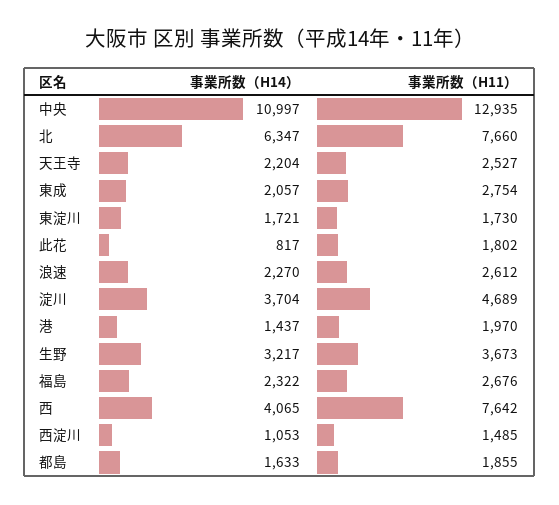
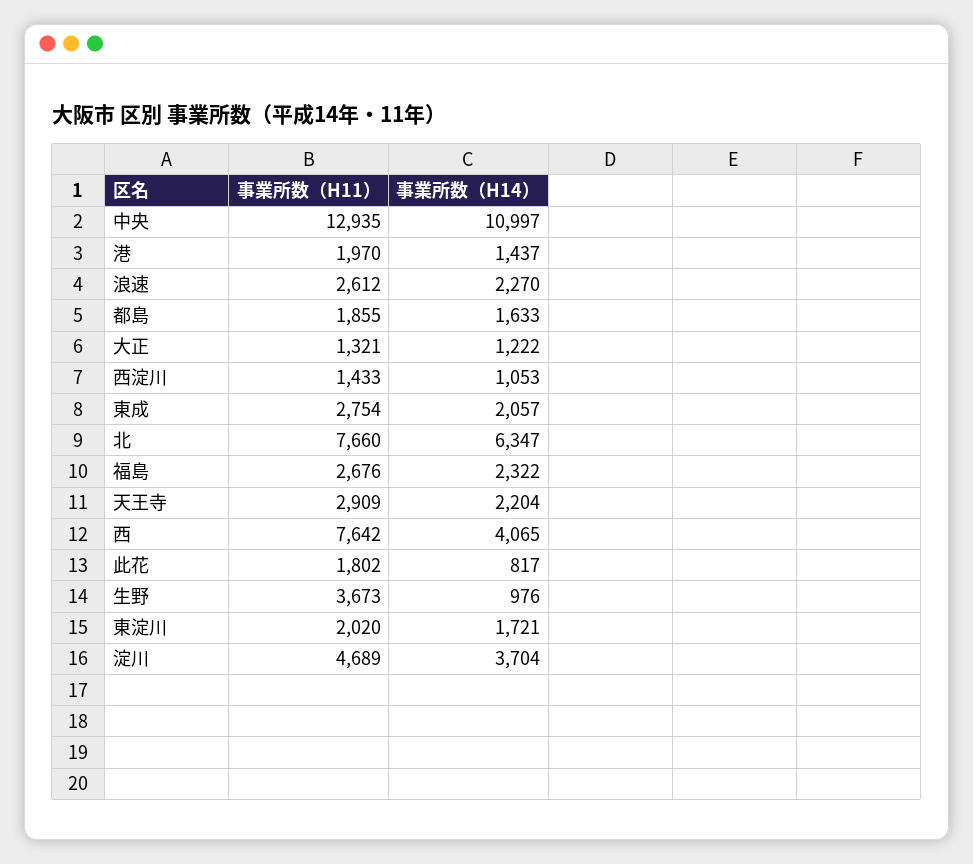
  {
    "事業所数（H14）": {
      "中央": 10997,
      "北": 6347,
      "天王寺": 2204,
      "東成": 2057,
      "東淀川": 1721,
      "此花": 817,
      "浪速": 2270,
      "淀川": 3704,
      "港": 1437,
-     "生野": 3217,
+     "生野": 976,
      "福島": 2322,
      "西": 4065,
      "西淀川": 1053,
-     "都島": 1633
+     "都島": 1633,
+     "大正": 1222
    },
    "事業所数（H11）": {
      "中央": 12935,
      "北": 7660,
-     "天王寺": 2527,
+     "天王寺": 2909,
      "東成": 2754,
-     "東淀川": 1730,
+     "東淀川": 2020,
      "此花": 1802,
      "浪速": 2612,
      "淀川": 4689,
      "港": 1970,
      "生野": 3673,
      "福島": 2676,
      "西": 7642,
-     "西淀川": 1485,
+     "西淀川": 1433,
-     "都島": 1855
+     "都島": 1855,
+     "大正": 1321
    }
  }

